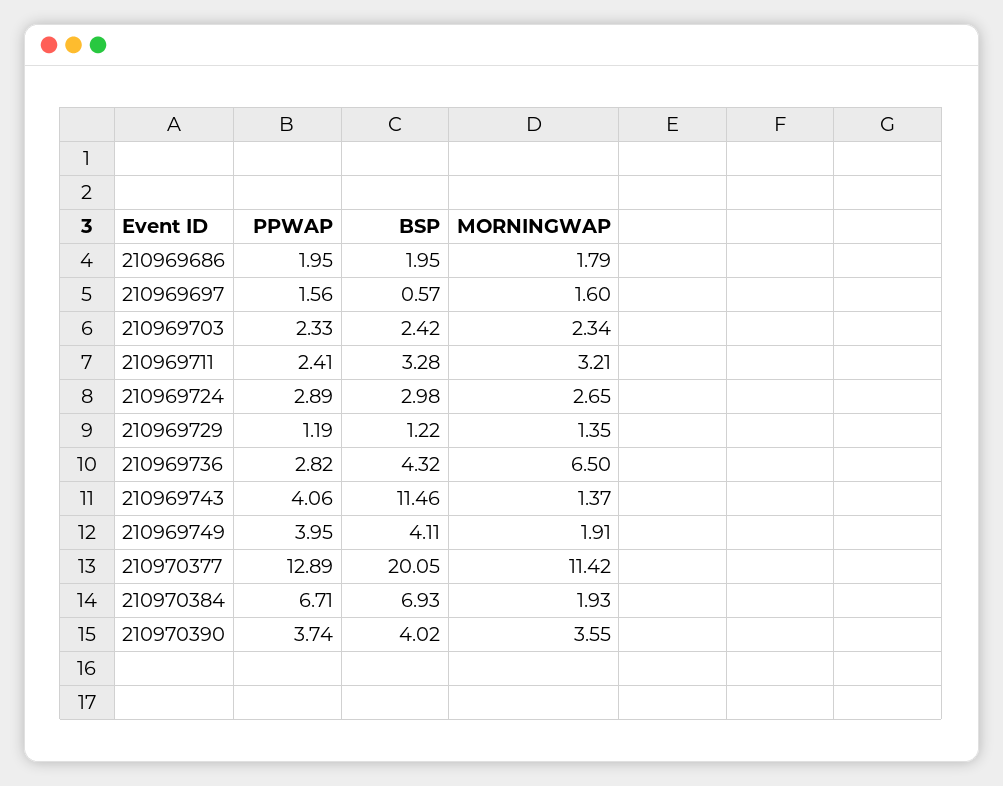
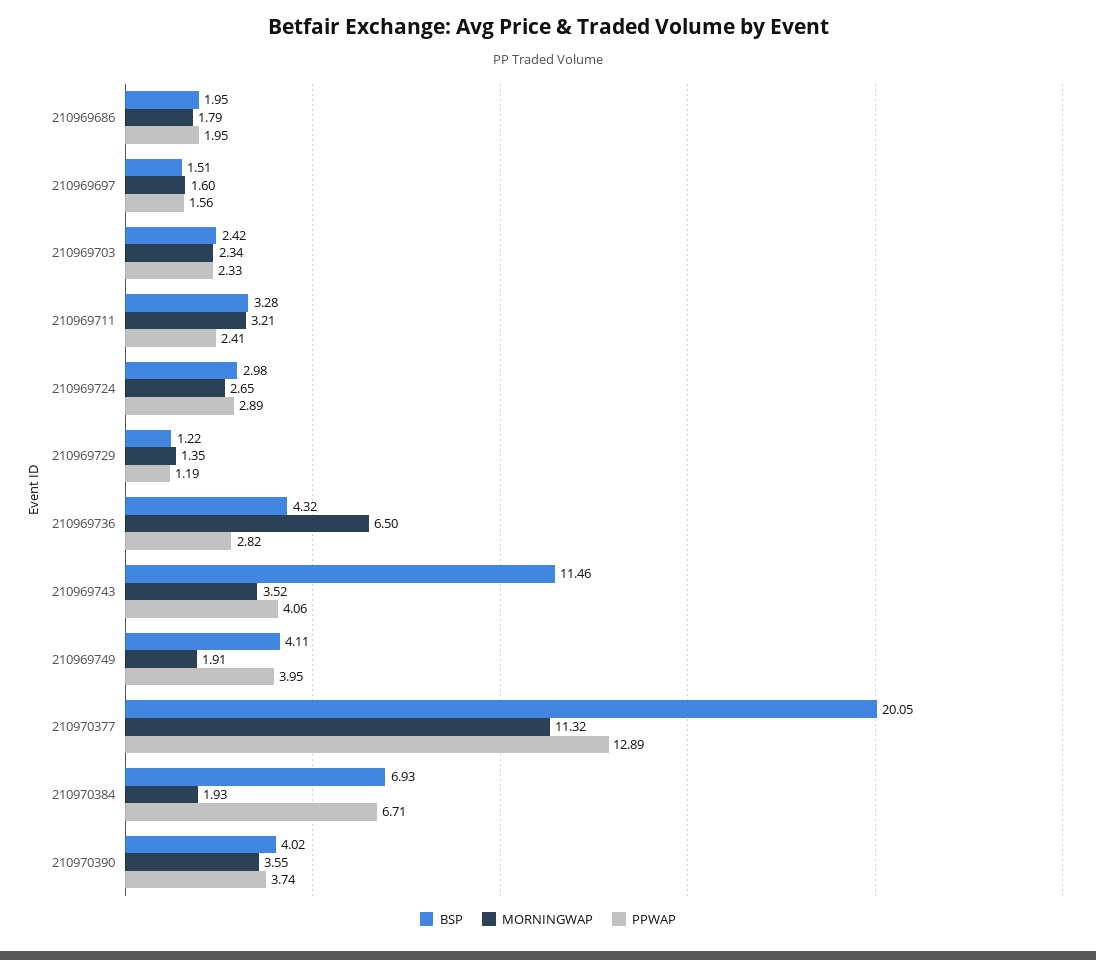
  {
    "PPWAP": {
      "210969686": 1.95,
      "210969697": 1.56,
      "210969703": 2.33,
      "210969711": 2.41,
      "210969724": 2.89,
      "210969729": 1.19,
      "210969736": 2.82,
      "210969743": 4.06,
      "210969749": 3.95,
      "210970377": 12.89,
      "210970384": 6.71,
      "210970390": 3.74
    },
    "BSP": {
      "210969686": 1.95,
-     "210969697": 0.57,
+     "210969697": 1.51,
      "210969703": 2.42,
      "210969711": 3.28,
      "210969724": 2.98,
      "210969729": 1.22,
      "210969736": 4.32,
      "210969743": 11.46,
      "210969749": 4.11,
      "210970377": 20.05,
      "210970384": 6.93,
      "210970390": 4.02
    },
    "MORNINGWAP": {
      "210969686": 1.79,
      "210969697": 1.6,
      "210969703": 2.34,
      "210969711": 3.21,
      "210969724": 2.65,
      "210969729": 1.35,
      "210969736": 6.5,
-     "210969743": 1.37,
+     "210969743": 3.52,
      "210969749": 1.91,
-     "210970377": 11.42,
+     "210970377": 11.32,
      "210970384": 1.93,
      "210970390": 3.55
    }
  }

